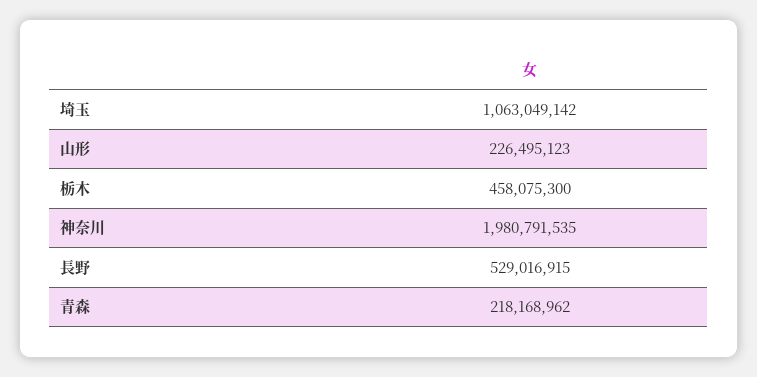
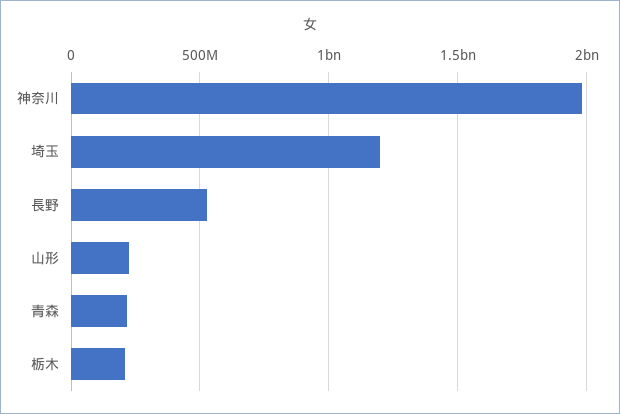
  {
-   "埼玉": 1063049142,
+   "埼玉": 1200000000,
    "山形": 226495123,
-   "栃木": 458075300,
+   "栃木": 200000000,
    "神奈川": 1980791535,
    "長野": 529016915,
    "青森": 218168962
  }

